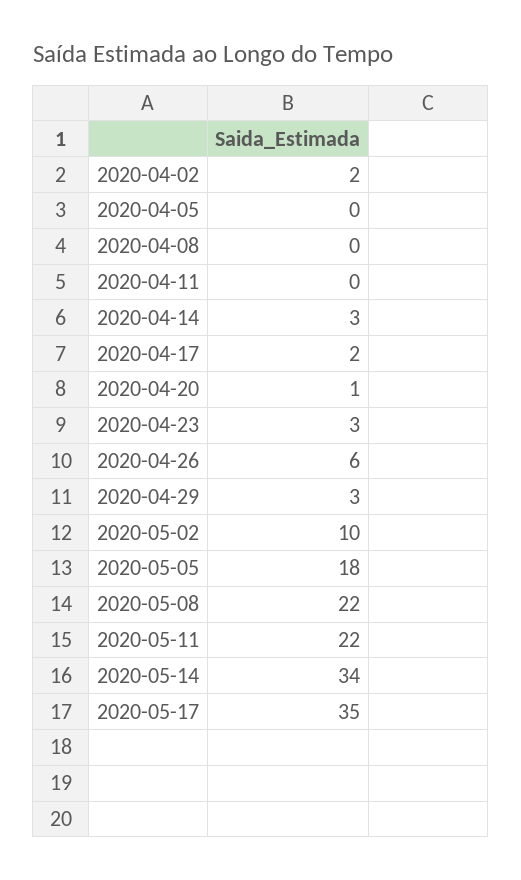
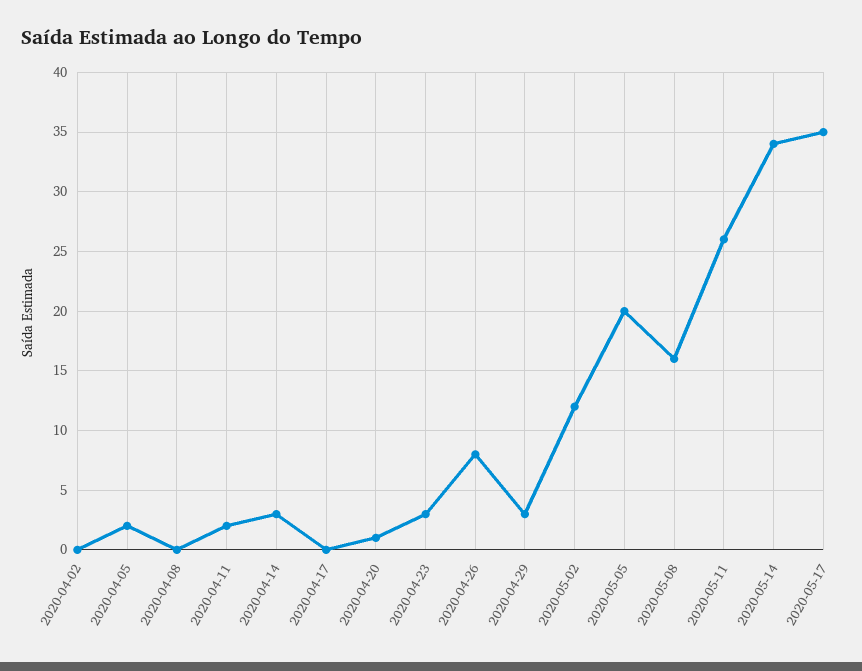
  {
-   "2020-04-02": 2,
+   "2020-04-02": 0,
-   "2020-04-05": 0,
+   "2020-04-05": 2,
    "2020-04-08": 0,
-   "2020-04-11": 0,
+   "2020-04-11": 2,
    "2020-04-14": 3,
-   "2020-04-17": 2,
+   "2020-04-17": 0,
    "2020-04-20": 1,
    "2020-04-23": 3,
-   "2020-04-26": 6,
+   "2020-04-26": 8,
    "2020-04-29": 3,
-   "2020-05-02": 10,
+   "2020-05-02": 12,
-   "2020-05-05": 18,
+   "2020-05-05": 20,
-   "2020-05-08": 22,
+   "2020-05-08": 16,
-   "2020-05-11": 22,
+   "2020-05-11": 26,
    "2020-05-14": 34,
    "2020-05-17": 35
  }

